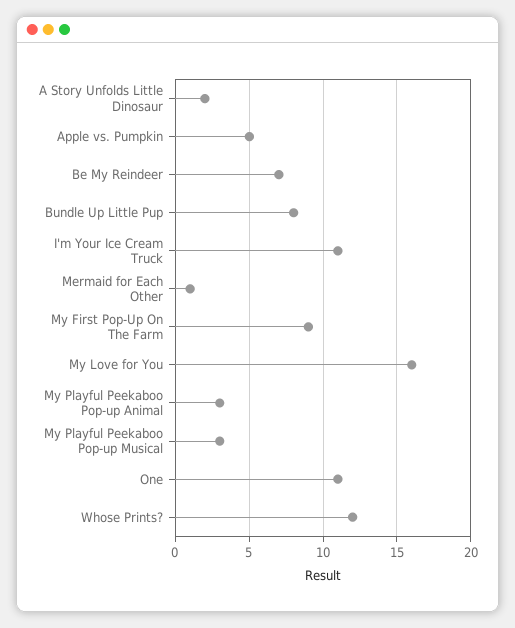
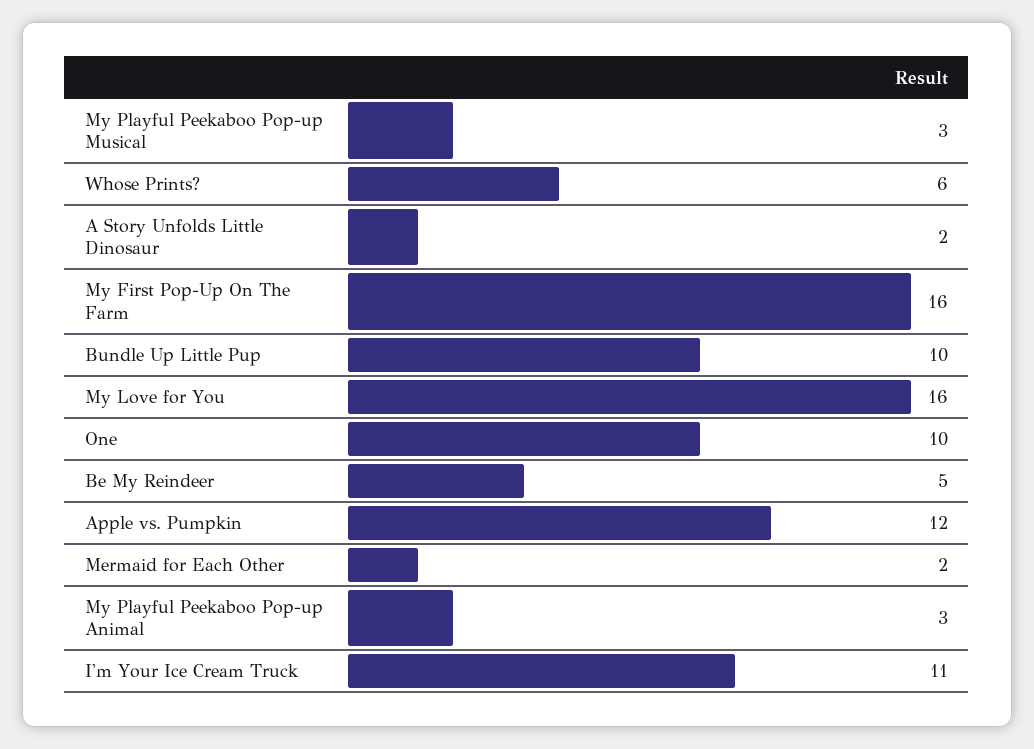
  {
    "A Story Unfolds Little Dinosaur": 2,
-   "Apple vs. Pumpkin": 5,
+   "Apple vs. Pumpkin": 12,
-   "Be My Reindeer": 7,
+   "Be My Reindeer": 5,
-   "Bundle Up Little Pup": 8,
+   "Bundle Up Little Pup": 10,
    "I'm Your Ice Cream Truck": 11,
-   "Mermaid for Each Other": 1,
+   "Mermaid for Each Other": 2,
-   "My First Pop-Up On The Farm": 9,
+   "My First Pop-Up On The Farm": 16,
    "My Love for You": 16,
    "My Playful Peekaboo Pop-up Animal": 3,
    "My Playful Peekaboo Pop-up Musical": 3,
-   "One": 11,
+   "One": 10,
-   "Whose Prints?": 12
+   "Whose Prints?": 6
  }

